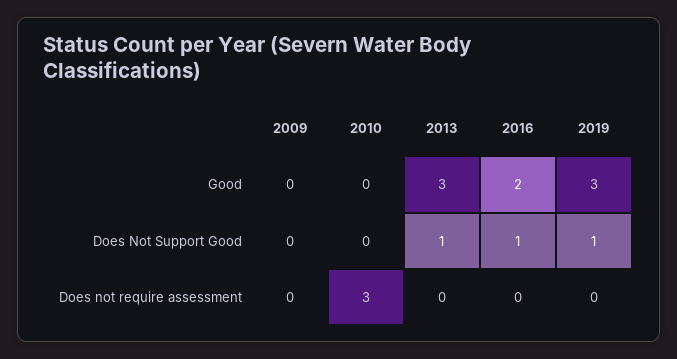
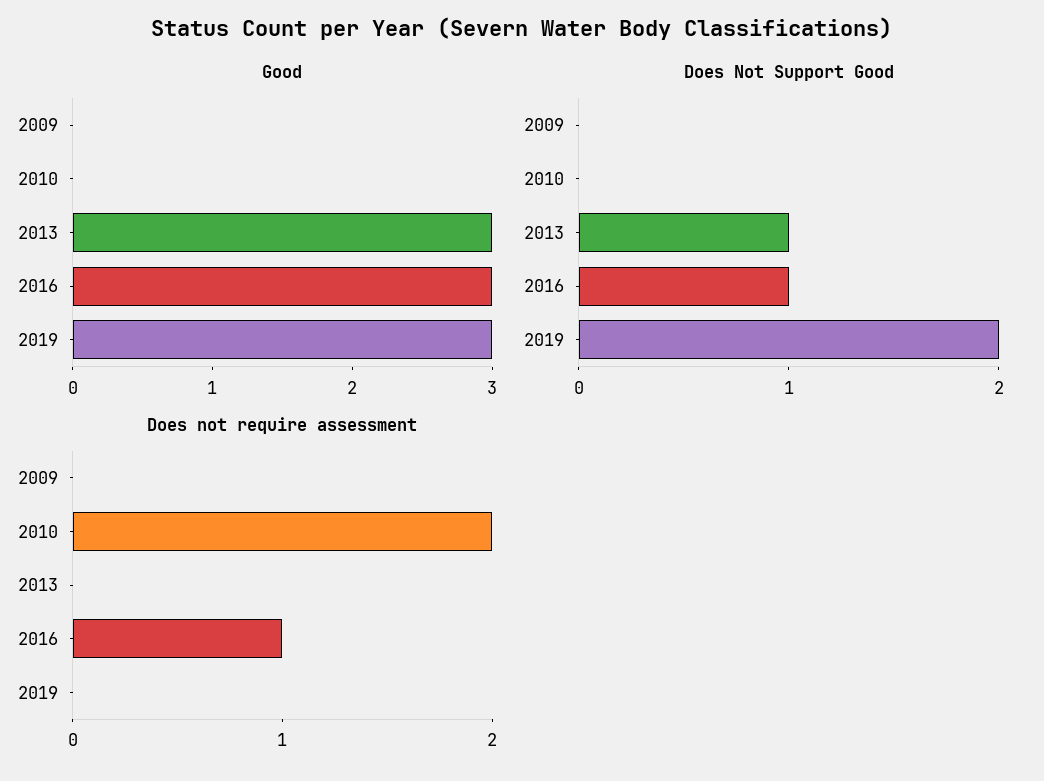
  {
    "Good": {
      "2009": 0,
      "2010": 0,
      "2013": 3,
-     "2016": 2,
+     "2016": 3,
      "2019": 3
    },
    "Does Not Support Good": {
      "2009": 0,
      "2010": 0,
      "2013": 1,
      "2016": 1,
-     "2019": 1
+     "2019": 2
    },
    "Does not require assessment": {
      "2009": 0,
-     "2010": 3,
+     "2010": 2,
      "2013": 0,
-     "2016": 0,
+     "2016": 1,
      "2019": 0
    }
  }

